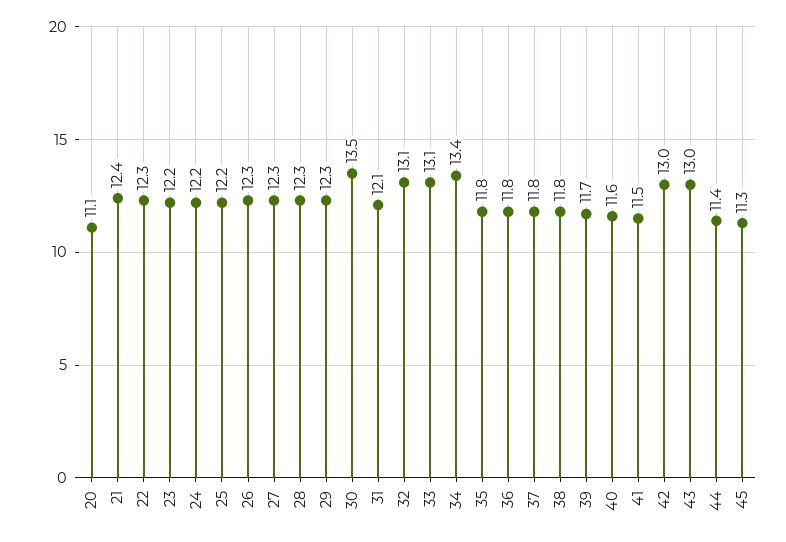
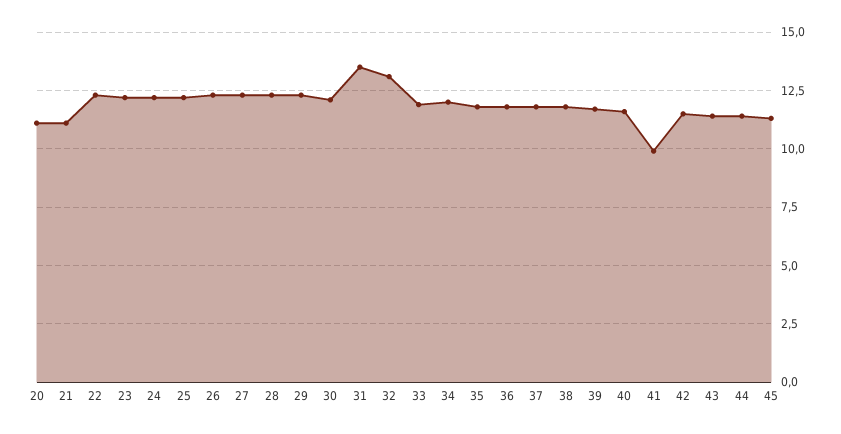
  {
    "20": 11.1,
-   "21": 12.4,
+   "21": 11,
    "22": 12.3,
    "23": 12.2,
    "24": 12.2,
    "25": 12.2,
    "26": 12.3,
    "27": 12.3,
    "28": 12.3,
    "29": 12.3,
-   "30": 13.5,
+   "30": 12,
-   "31": 12.1,
+   "31": 13.5,
    "32": 13.1,
-   "33": 13.1,
+   "33": 12,
-   "34": 13.4,
+   "34": 12,
    "35": 11.8,
    "36": 11.8,
    "37": 11.8,
    "38": 11.8,
    "39": 11.7,
    "40": 11.6,
-   "41": 11.5,
+   "41": 10,
-   "42": 13,
+   "42": 11.5,
-   "43": 13,
+   "43": 11.5,
    "44": 11.4,
    "45": 11.3
  }

